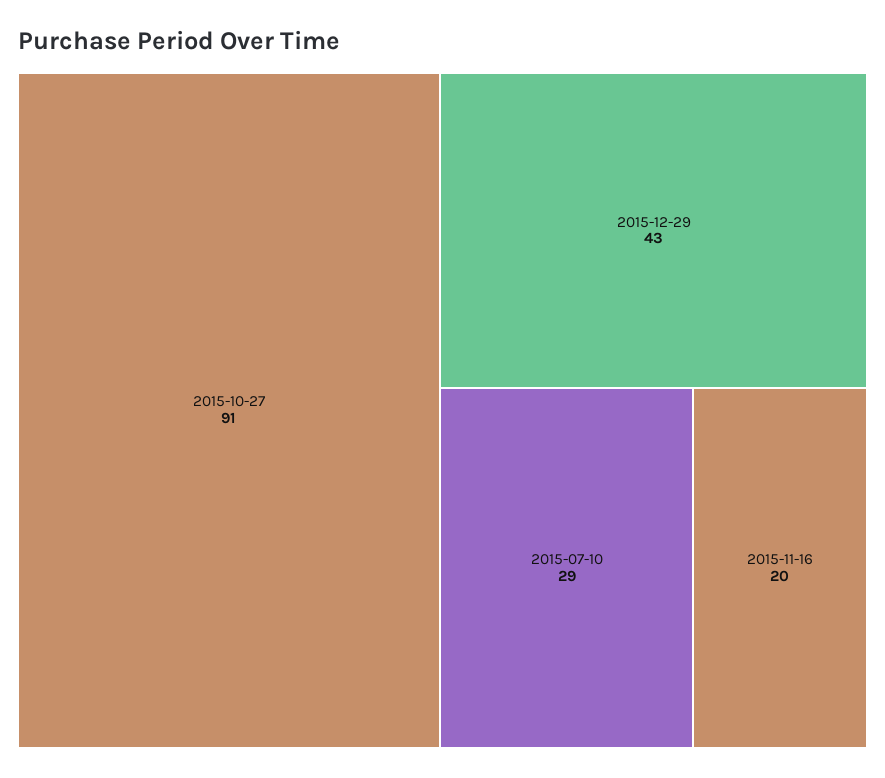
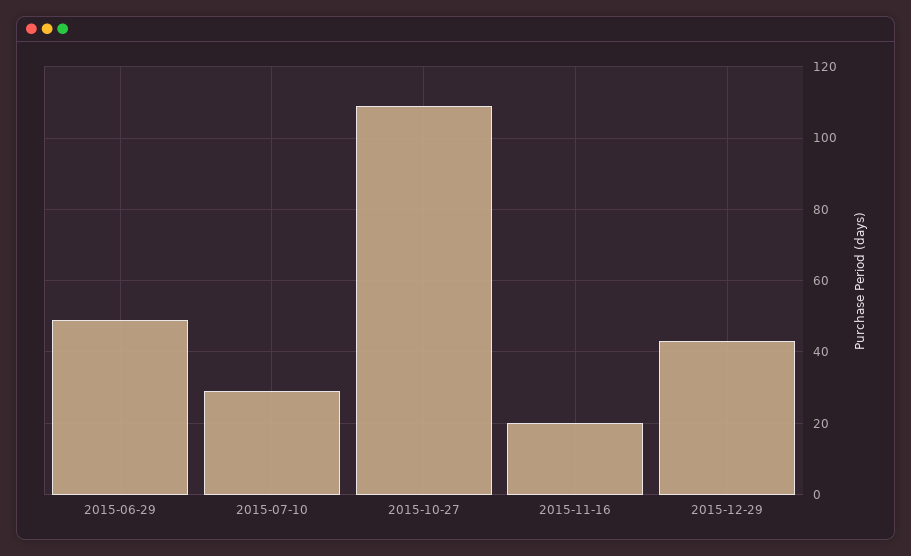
  {
-   "2015-10-27": 91,
+   "2015-10-27": 110,
    "2015-12-29": 43,
    "2015-07-10": 29,
-   "2015-11-16": 20
+   "2015-11-16": 20,
+   "2015-06-29": 50
  }

